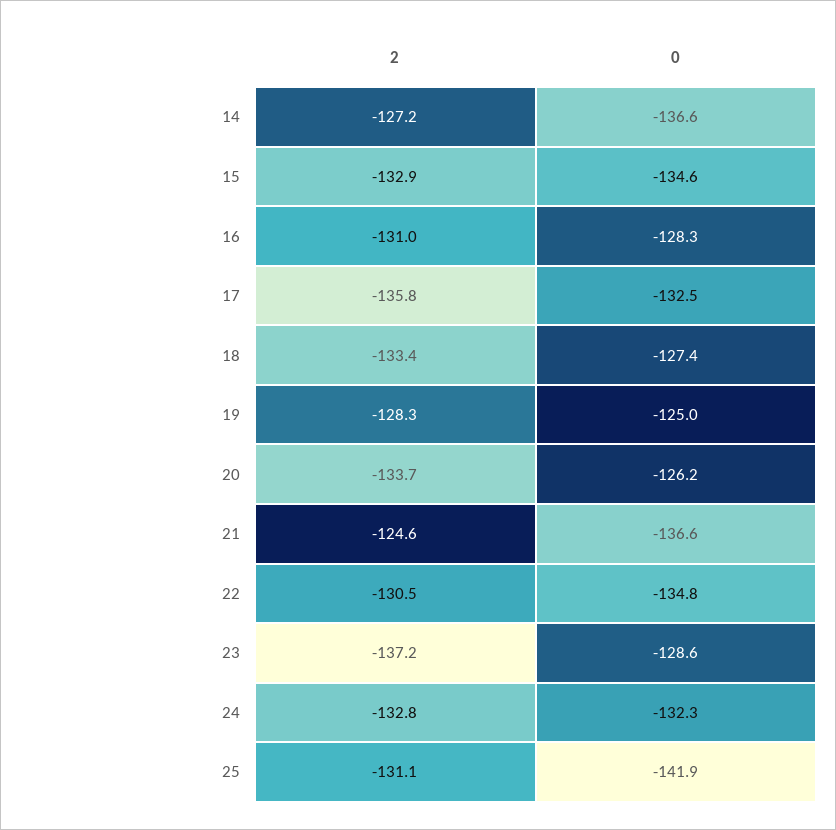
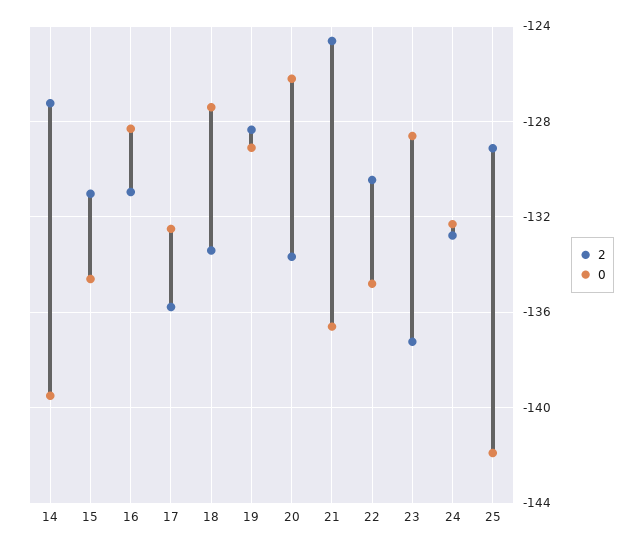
  {
    "2": {
      "14": -127.2,
-     "15": -132.9,
+     "15": -131,
      "16": -131,
      "17": -135.8,
      "18": -133.4,
      "19": -128.3,
      "20": -133.7,
      "21": -124.6,
      "22": -130.5,
      "23": -137.2,
      "24": -132.8,
-     "25": -131.1
+     "25": -129
    },
    "0": {
-     "14": -136.6,
+     "14": -139.5,
      "15": -134.6,
      "16": -128.3,
      "17": -132.5,
      "18": -127.4,
-     "19": -125,
+     "19": -129,
      "20": -126.2,
      "21": -136.6,
      "22": -134.8,
      "23": -128.6,
      "24": -132.3,
      "25": -141.9
    }
  }

